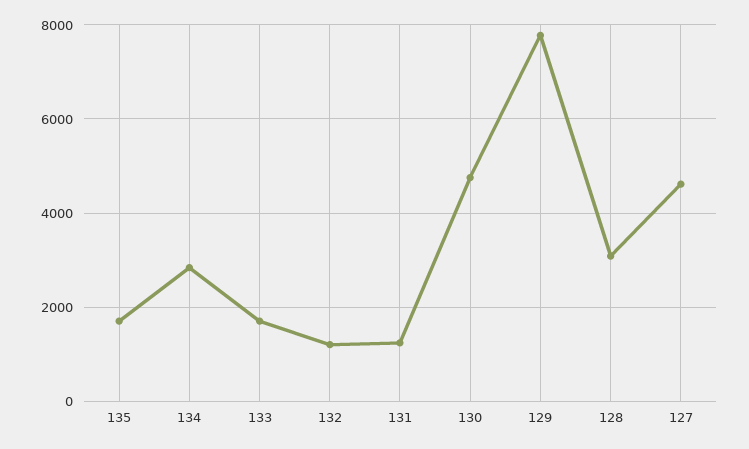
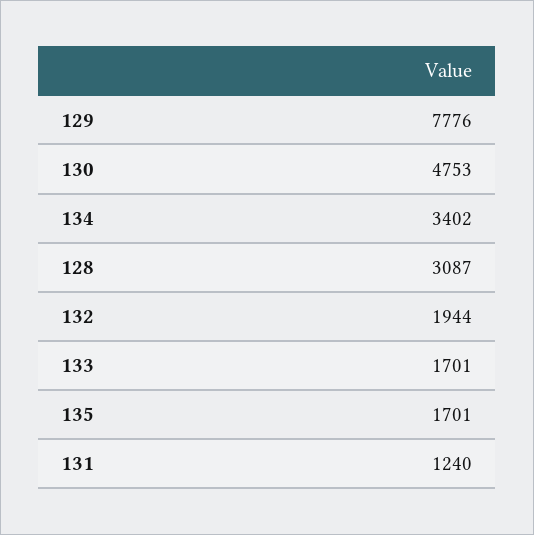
  {
    "135": 1701,
-   "134": 2800,
+   "134": 3402,
    "133": 1701,
-   "132": 1200,
+   "132": 1944,
    "131": 1240,
    "130": 4753,
    "129": 7776,
-   "128": 3087,
+   "128": 3087
-   "127": 4600
  }

